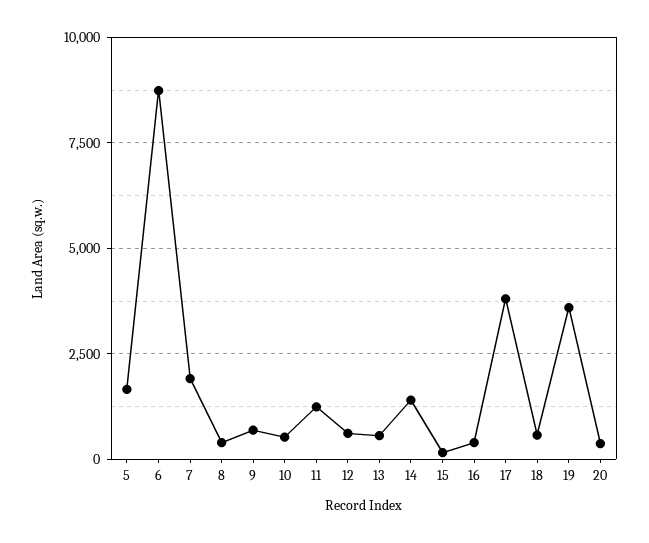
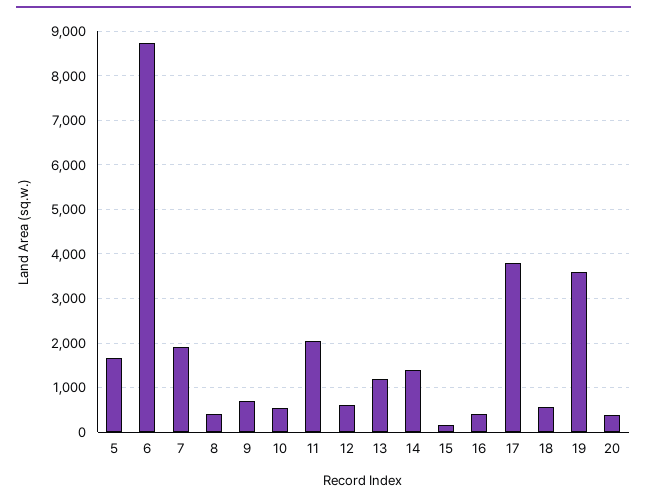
  {
    "5": 1600,
    "6": 8800,
    "7": 2000,
    "8": 400,
    "9": 600,
    "10": 600,
-   "11": 1250,
+   "11": 2000,
    "12": 600,
-   "13": 500,
+   "13": 1200,
    "14": 1400,
    "15": 200,
    "16": 400,
    "17": 3800,
    "18": 600,
    "19": 3600,
    "20": 400
  }

